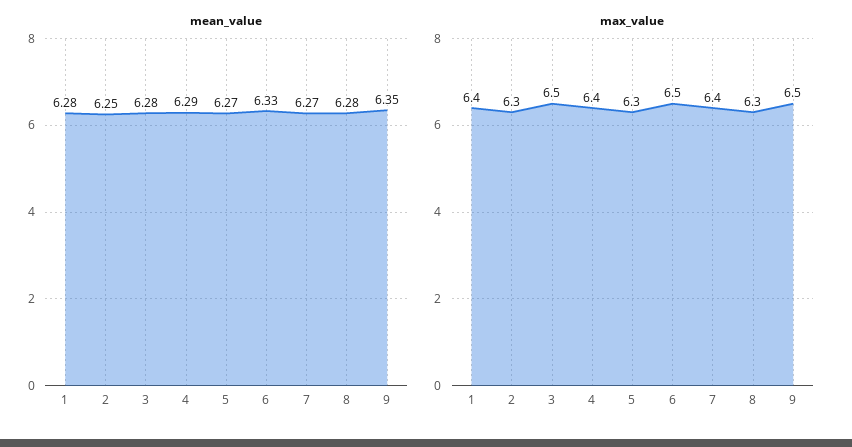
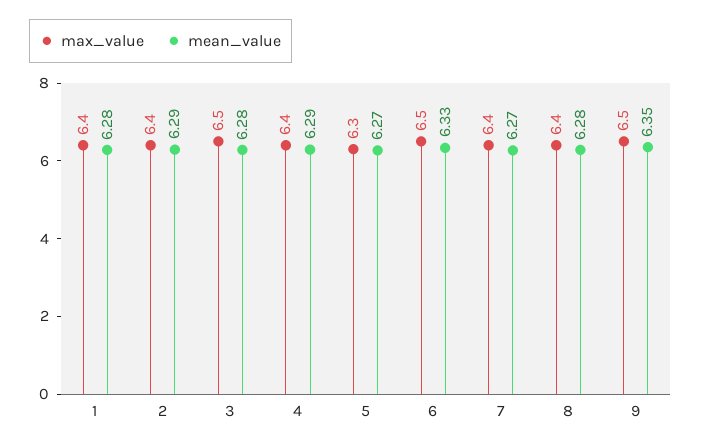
  {
    "mean_value": {
      "1": 6.28,
-     "2": 6.25,
+     "2": 6.29,
      "3": 6.28,
      "4": 6.29,
      "5": 6.27,
      "6": 6.33,
      "7": 6.27,
      "8": 6.28,
      "9": 6.35
    },
    "max_value": {
      "1": 6.4,
-     "2": 6.3,
+     "2": 6.4,
      "3": 6.5,
      "4": 6.4,
      "5": 6.3,
      "6": 6.5,
      "7": 6.4,
-     "8": 6.3,
+     "8": 6.4,
      "9": 6.5
    }
  }

